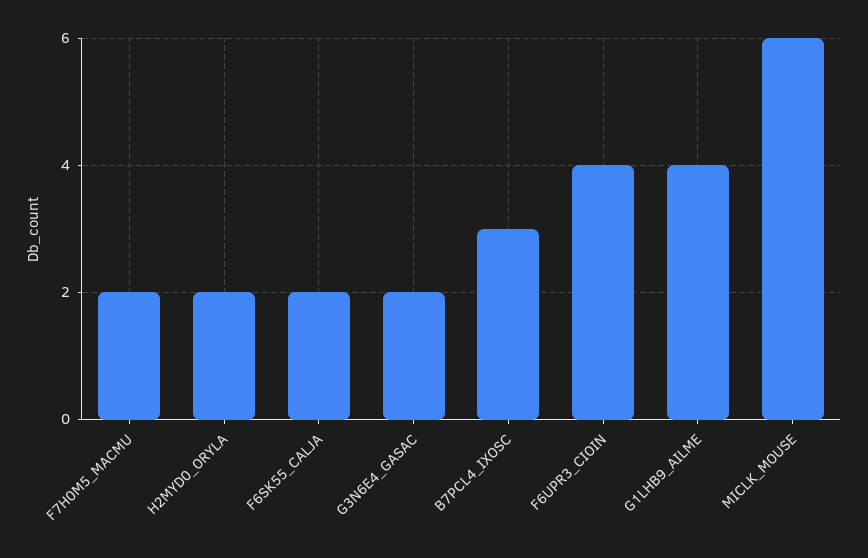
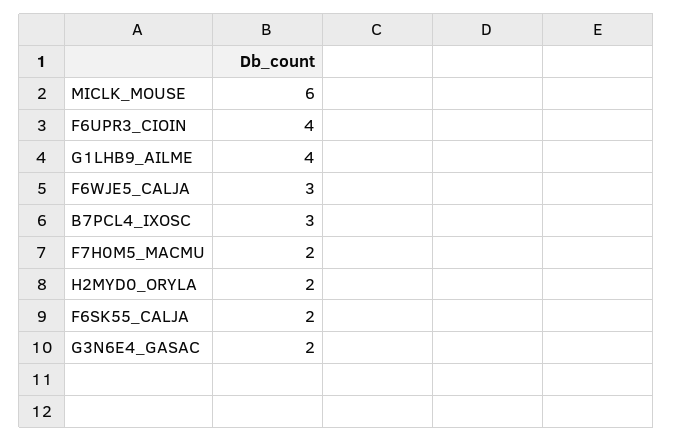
  {
    "F7H0M5_MACMU": 2,
    "H2MYD0_ORYLA": 2,
    "F6SK55_CALJA": 2,
    "G3N6E4_GASAC": 2,
    "B7PCL4_IXOSC": 3,
    "F6UPR3_CIOIN": 4,
    "G1LHB9_AILME": 4,
-   "MICLK_MOUSE": 6
+   "MICLK_MOUSE": 6,
+   "F6WJE5_CALJA": 3
  }

